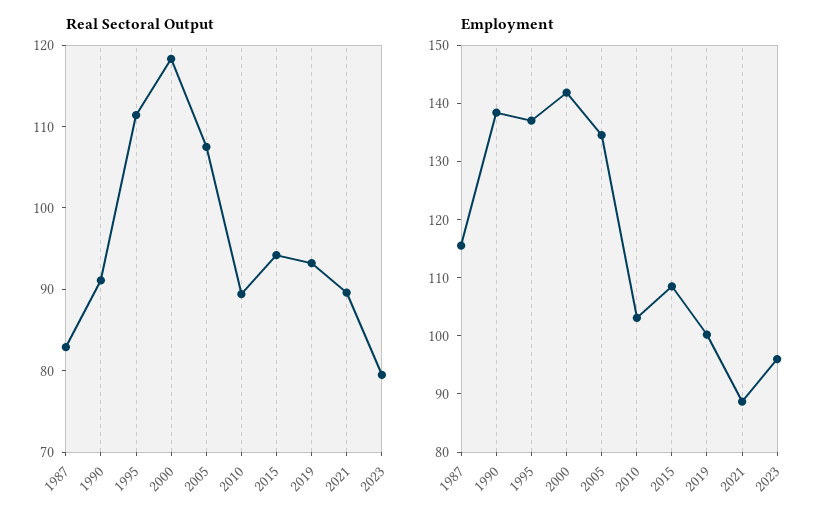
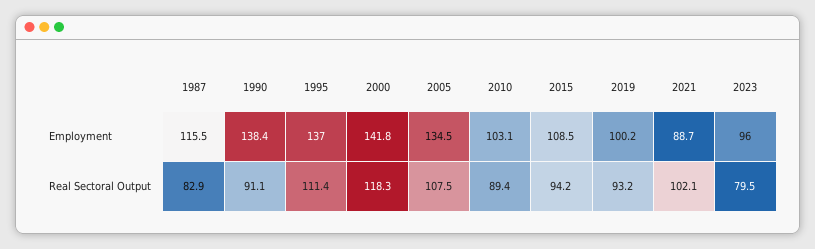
  {
    "Real Sectoral Output": {
      "1987": 82.9,
      "1990": 91.1,
      "1995": 111.4,
      "2000": 118.3,
      "2005": 107.5,
      "2010": 89.4,
      "2015": 94.2,
      "2019": 93.2,
-     "2021": 90,
+     "2021": 102.1,
      "2023": 79.5
    },
    "Employment": {
      "1987": 115.5,
      "1990": 138.4,
      "1995": 137,
      "2000": 141.8,
      "2005": 134.5,
      "2010": 103.1,
      "2015": 108.5,
      "2019": 100.2,
      "2021": 88.7,
      "2023": 96
    }
  }

